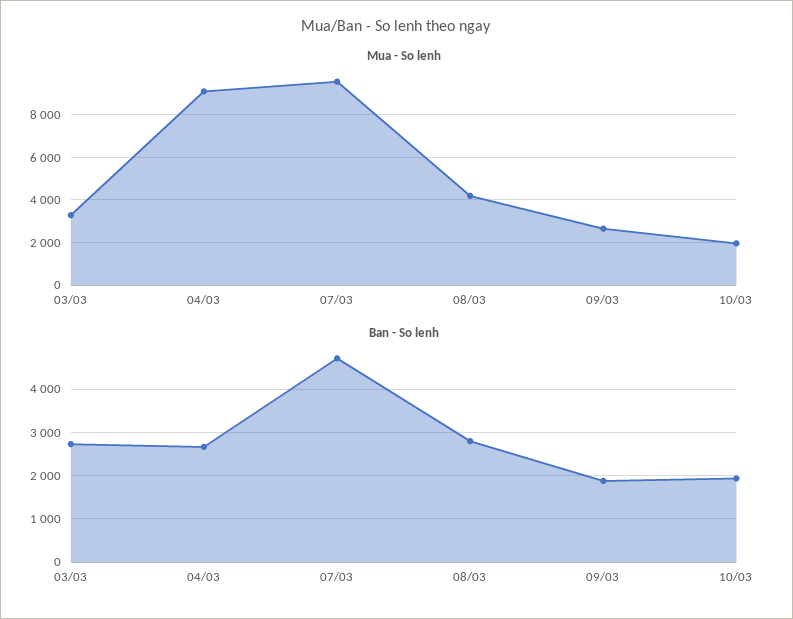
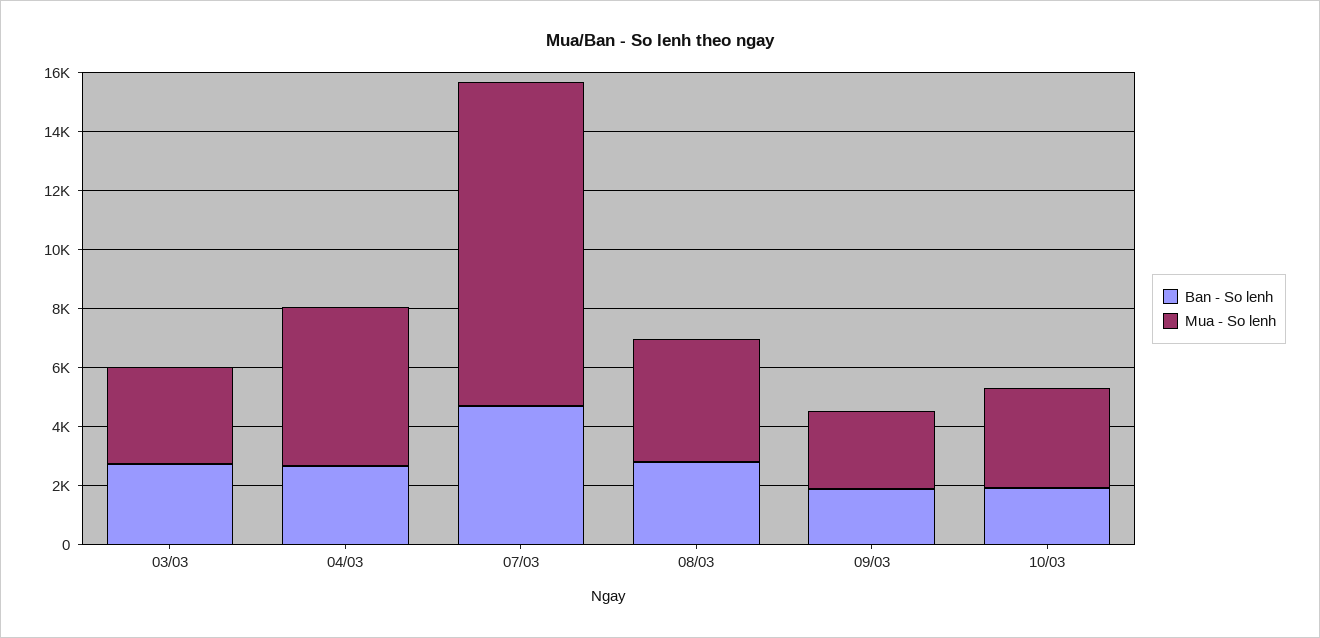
  {
    "Mua - So lenh": {
      "03/03": 3500,
-     "04/03": 9000,
+     "04/03": 5500,
-     "07/03": 9500,
+     "07/03": 11000,
      "08/03": 4000,
      "09/03": 2500,
-     "10/03": 2000
+     "10/03": 3500
    },
    "Ban - So lenh": {
      "03/03": 2800,
      "04/03": 2600,
      "07/03": 4800,
      "08/03": 2800,
      "09/03": 1800,
      "10/03": 2000
    }
  }

